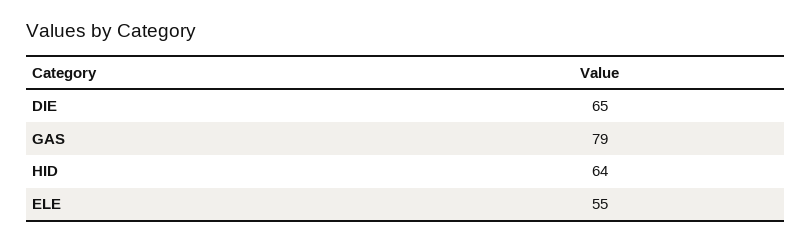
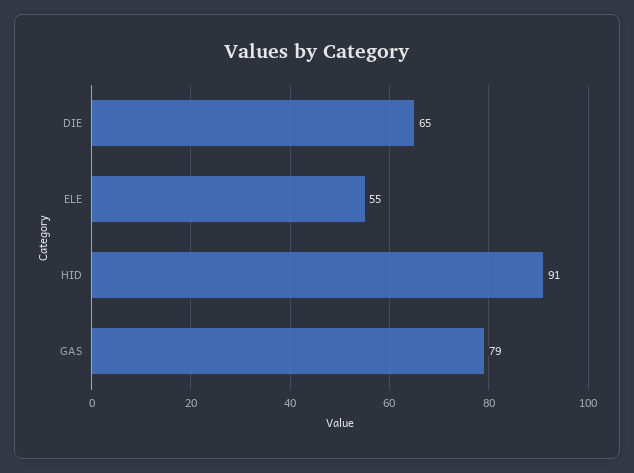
  {
    "DIE": 65,
    "GAS": 79,
-   "HID": 64,
+   "HID": 91,
    "ELE": 55
  }

